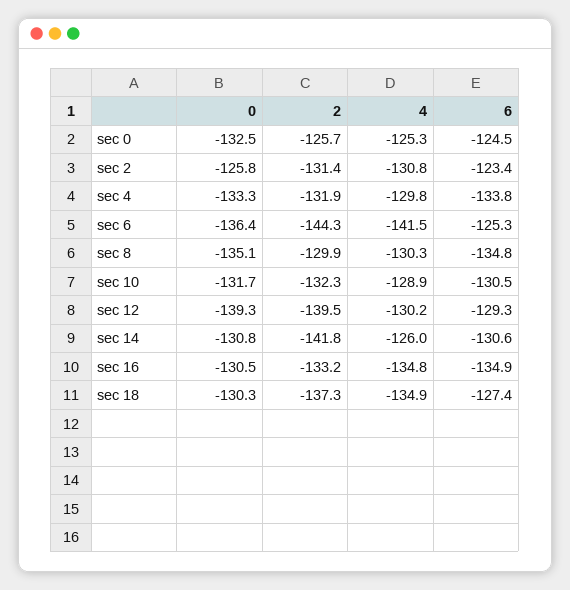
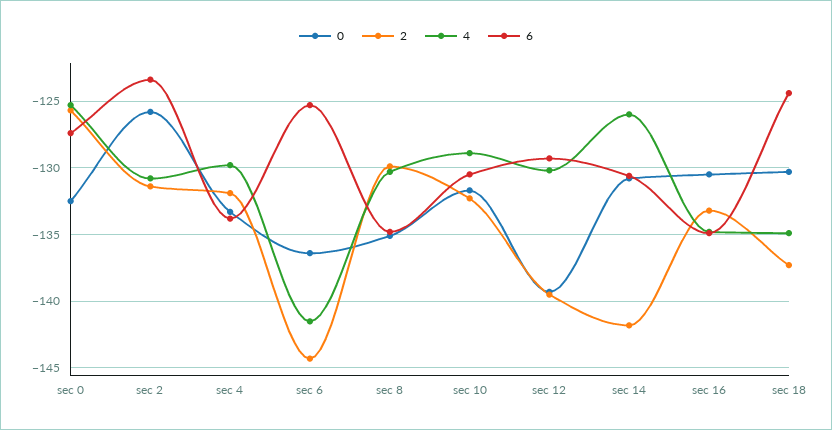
  {
    "0": {
      "sec 0": -132.5,
      "sec 2": -125.8,
      "sec 4": -133.3,
      "sec 6": -136.4,
      "sec 8": -135.1,
      "sec 10": -131.7,
      "sec 12": -139.3,
      "sec 14": -130.8,
      "sec 16": -130.5,
      "sec 18": -130.3
    },
    "2": {
      "sec 0": -125.7,
      "sec 2": -131.4,
      "sec 4": -131.9,
      "sec 6": -144.3,
      "sec 8": -129.9,
      "sec 10": -132.3,
      "sec 12": -139.5,
      "sec 14": -141.8,
      "sec 16": -133.2,
      "sec 18": -137.3
    },
    "4": {
      "sec 0": -125.3,
      "sec 2": -130.8,
      "sec 4": -129.8,
      "sec 6": -141.5,
      "sec 8": -130.3,
      "sec 10": -128.9,
      "sec 12": -130.2,
      "sec 14": -126,
      "sec 16": -134.8,
      "sec 18": -134.9
    },
    "6": {
-     "sec 0": -124.5,
+     "sec 0": -127.5,
      "sec 2": -123.4,
      "sec 4": -133.8,
      "sec 6": -125.3,
      "sec 8": -134.8,
      "sec 10": -130.5,
      "sec 12": -129.3,
      "sec 14": -130.6,
      "sec 16": -134.9,
-     "sec 18": -127.4
+     "sec 18": -124.5
    }
  }

